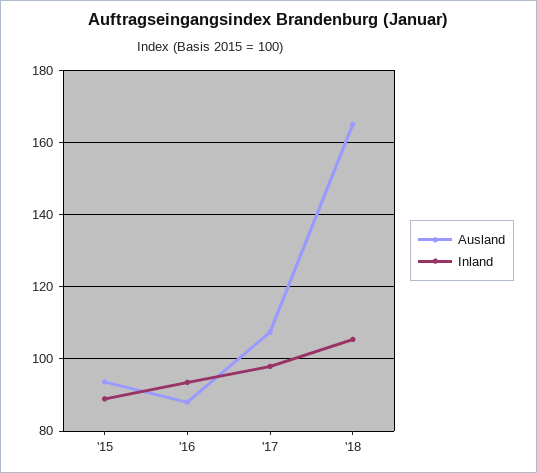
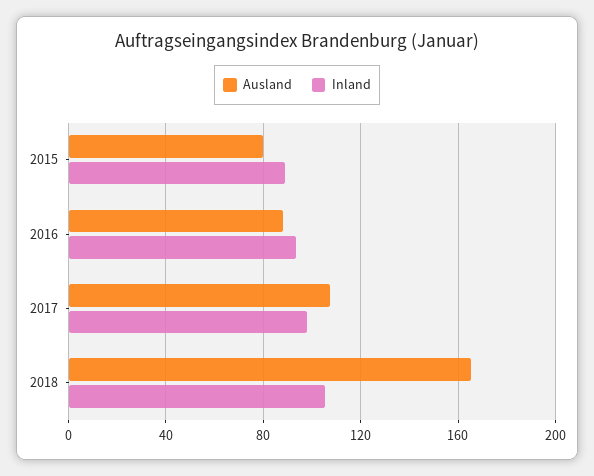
  {
    "Ausland": {
-     "'15": 94,
+     "'15": 80,
      "'16": 88,
      "'17": 108,
      "'18": 166
    },
    "Inland": {
      "'15": 88,
      "'16": 94,
      "'17": 98,
      "'18": 106
    }
  }

